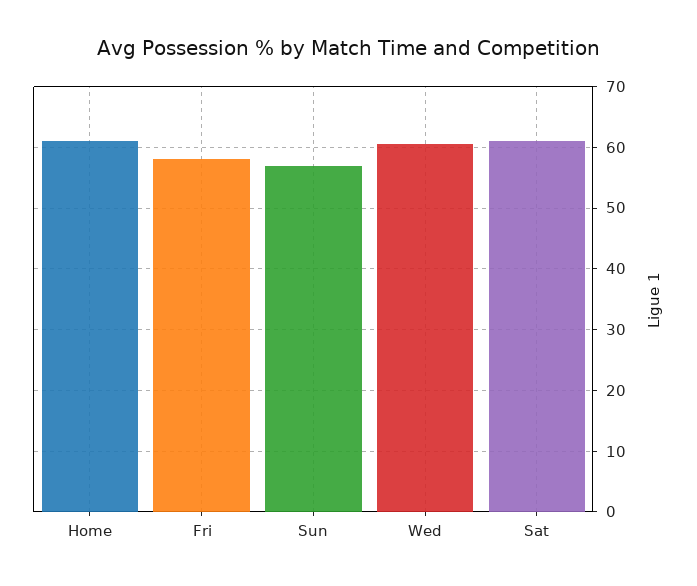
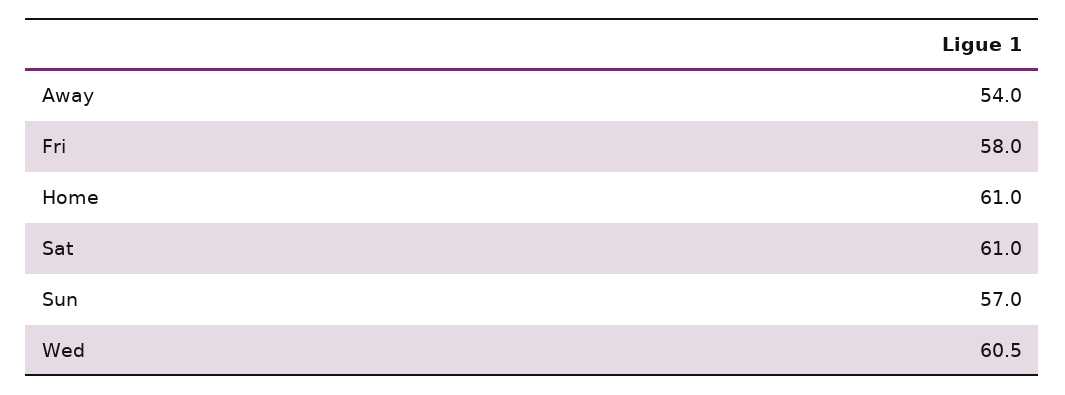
  {
    "Home": 61,
    "Fri": 58,
    "Sun": 57,
    "Wed": 60.5,
-   "Sat": 61
+   "Sat": 61,
+   "Away": 54
  }

